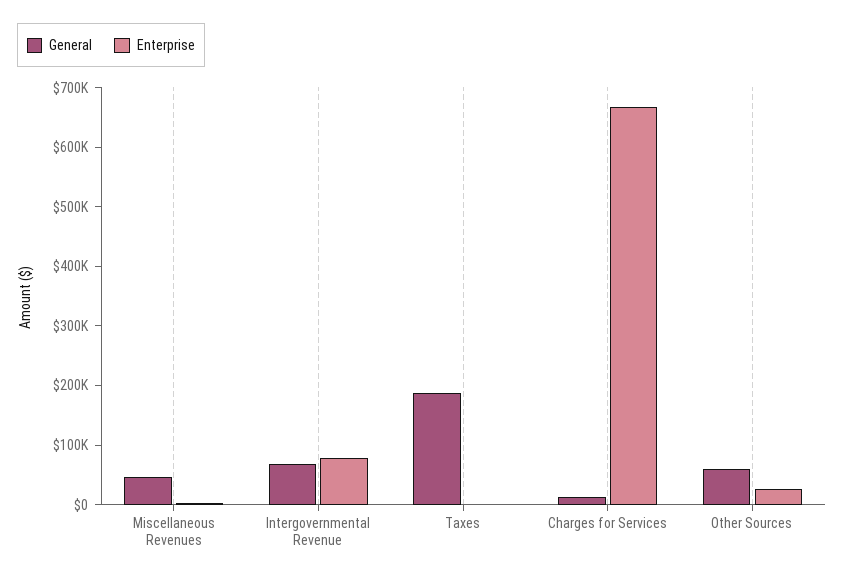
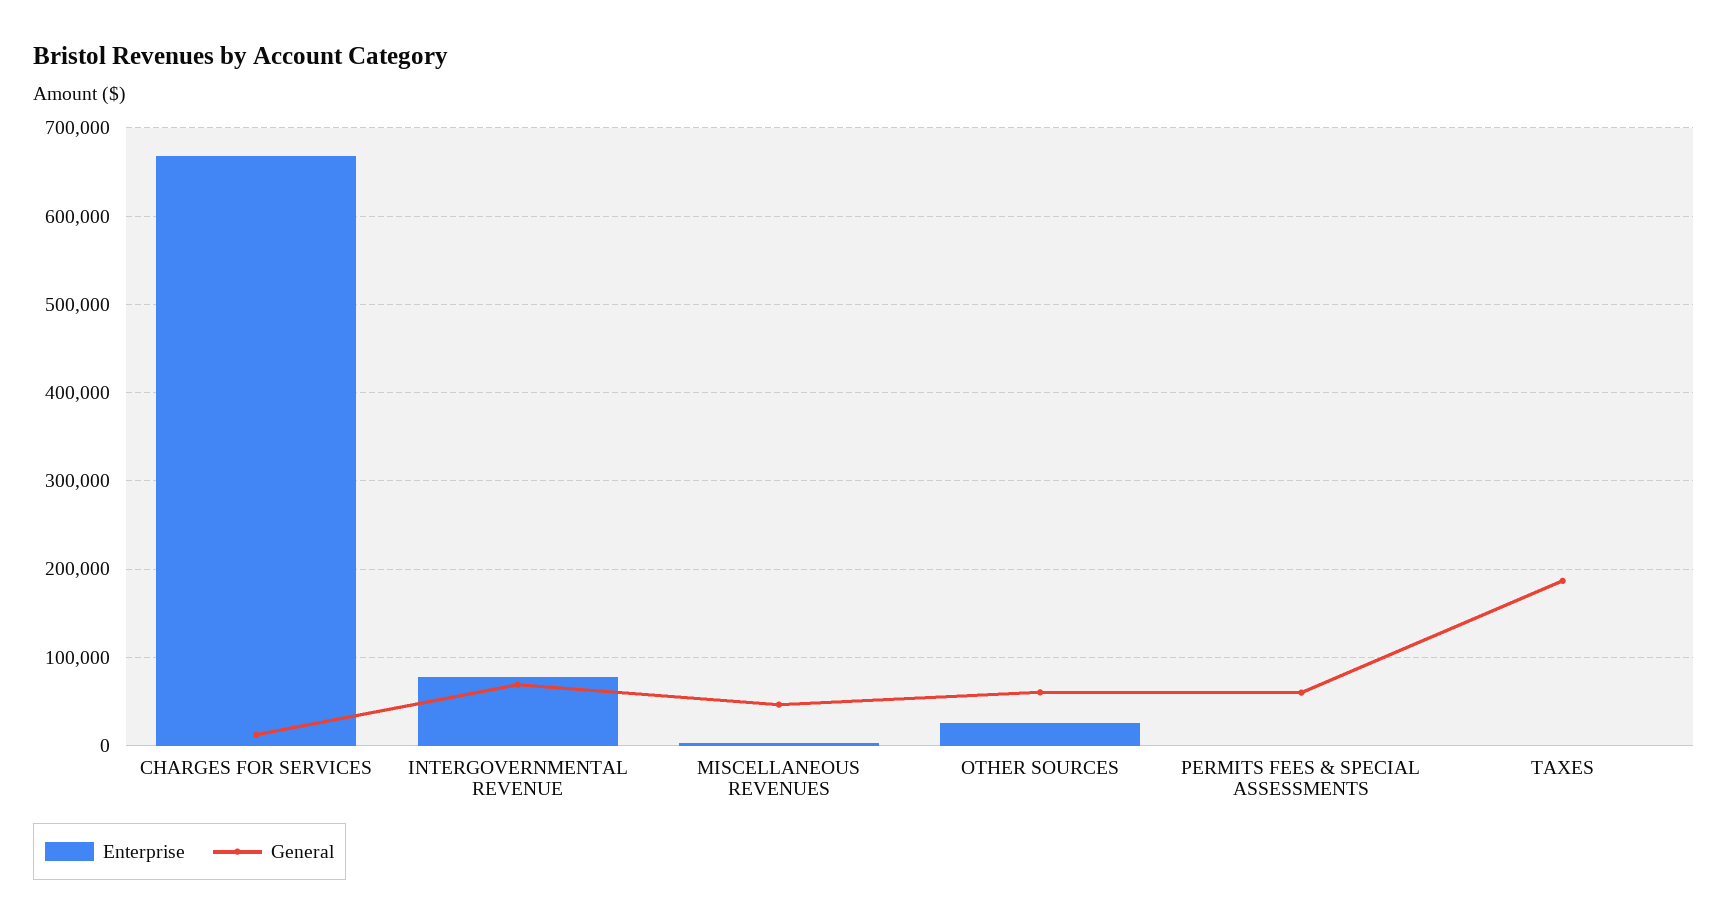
  {
    "General": {
      "Miscellaneous Revenues": 50000,
      "Intergovernmental Revenue": 70000,
      "Taxes": 190000,
      "Charges for Services": 10000,
-     "Other Sources": 60000
+     "Other Sources": 60000,
+     "PERMITS FEES & SPECIAL ASSESSMENTS": 60000
    },
    "Enterprise": {
      "Miscellaneous Revenues": 0,
      "Intergovernmental Revenue": 80000,
      "Taxes": 0,
      "Charges for Services": 670000,
-     "Other Sources": 30000
+     "Other Sources": 30000,
+     "PERMITS FEES & SPECIAL ASSESSMENTS": 0
    }
  }

